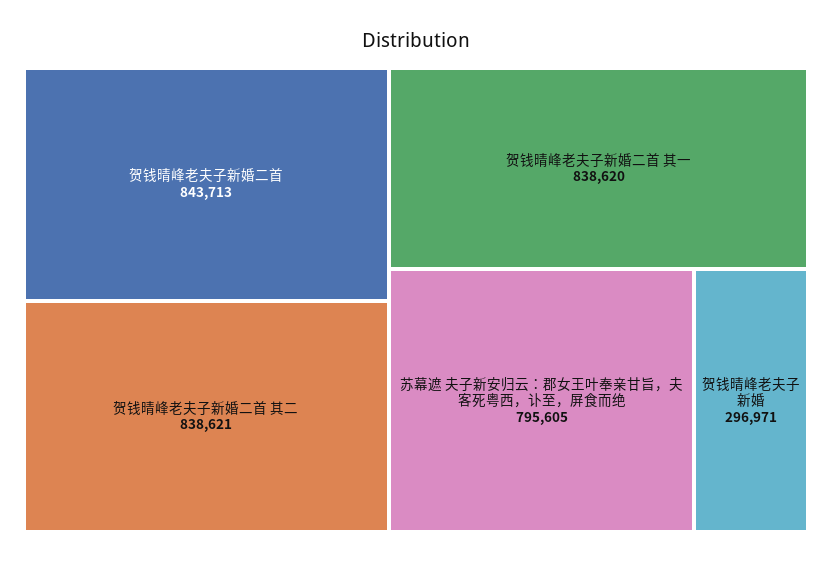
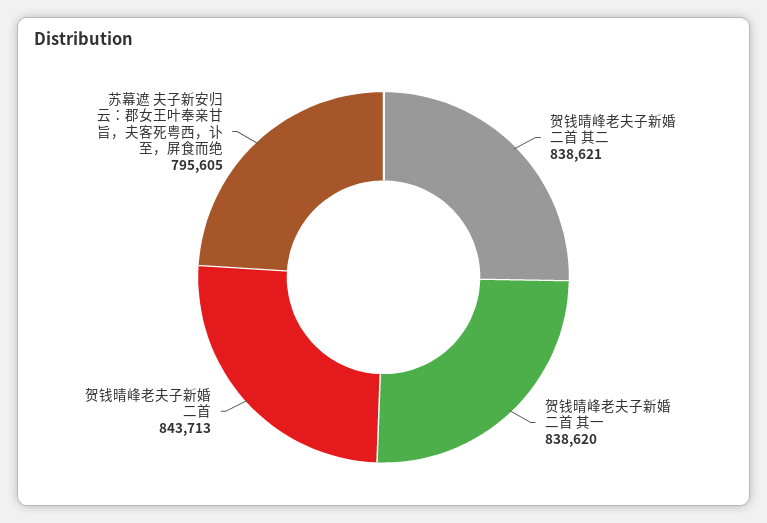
  {
    "贺钱晴峰老夫子新婚二首": 843713,
    "贺钱晴峰老夫子新婚二首 其二": 838621,
    "贺钱晴峰老夫子新婚二首 其一": 838620,
-   "苏幕遮 夫子新安归云：郡女王叶奉亲甘旨，夫客死粤西，讣至，屏食而绝": 795605,
+   "苏幕遮 夫子新安归云：郡女王叶奉亲甘旨，夫客死粤西，讣至，屏食而绝": 795605
-   "贺钱晴峰老夫子新婚": 296971
  }

